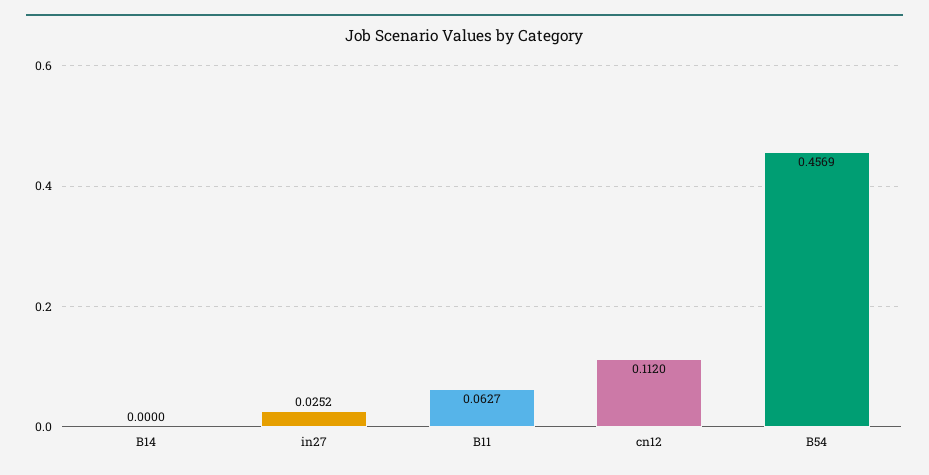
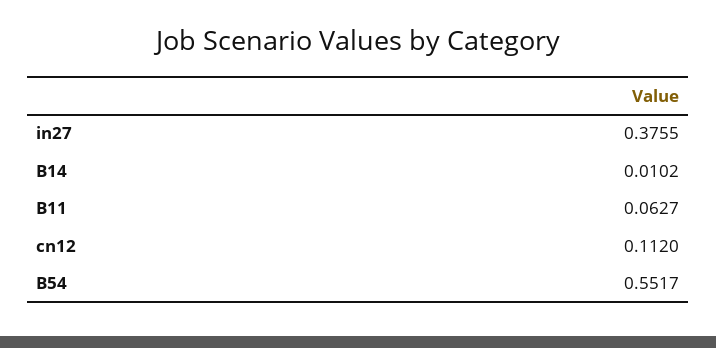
  {
-   "B14": 0,
+   "B14": 0.0102,
-   "in27": 0.0252,
+   "in27": 0.3755,
    "B11": 0.0627,
    "cn12": 0.112,
-   "B54": 0.4569
+   "B54": 0.5517
  }

